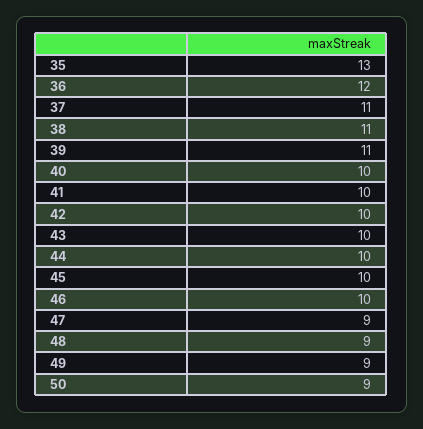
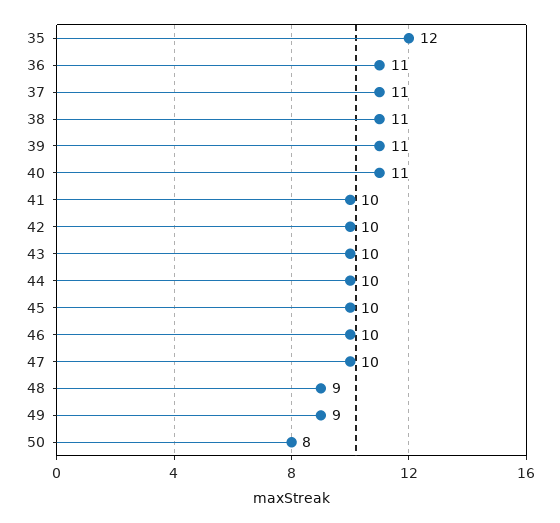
  {
-   "35": 13,
+   "35": 12,
-   "36": 12,
+   "36": 11,
    "37": 11,
    "38": 11,
    "39": 11,
-   "40": 10,
+   "40": 11,
    "41": 10,
    "42": 10,
    "43": 10,
    "44": 10,
    "45": 10,
    "46": 10,
-   "47": 9,
+   "47": 10,
    "48": 9,
    "49": 9,
-   "50": 9
+   "50": 8
  }

